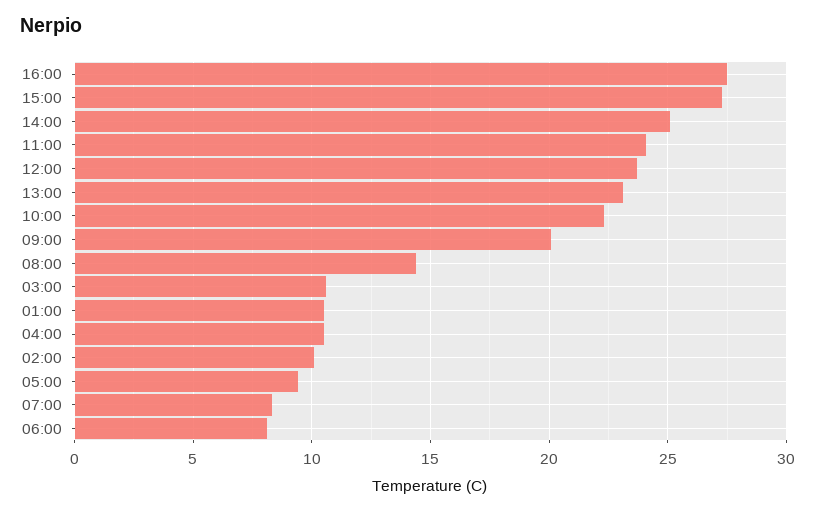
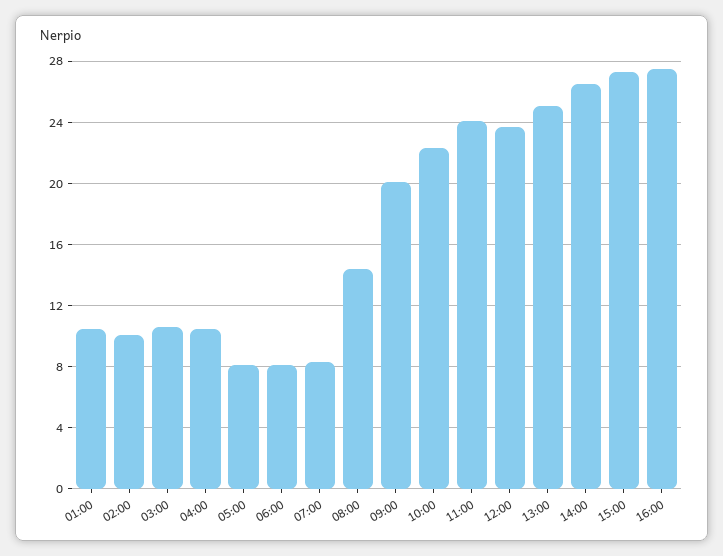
  {
    "16:00": 27.5,
    "15:00": 27.5,
-   "14:00": 25,
+   "14:00": 26.5,
    "11:00": 24,
    "12:00": 23.5,
-   "13:00": 23,
+   "13:00": 25,
    "10:00": 22.5,
    "09:00": 20,
    "08:00": 14.5,
    "03:00": 10.5,
    "01:00": 10.5,
    "04:00": 10.5,
    "02:00": 10,
-   "05:00": 9.5,
+   "05:00": 8,
    "07:00": 8.5,
    "06:00": 8
  }

